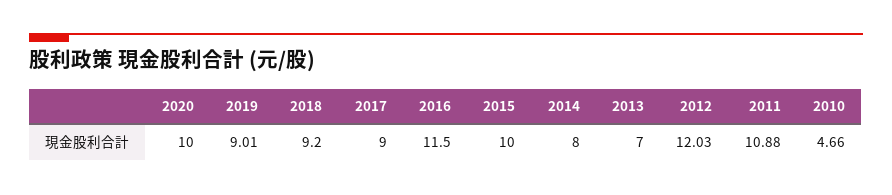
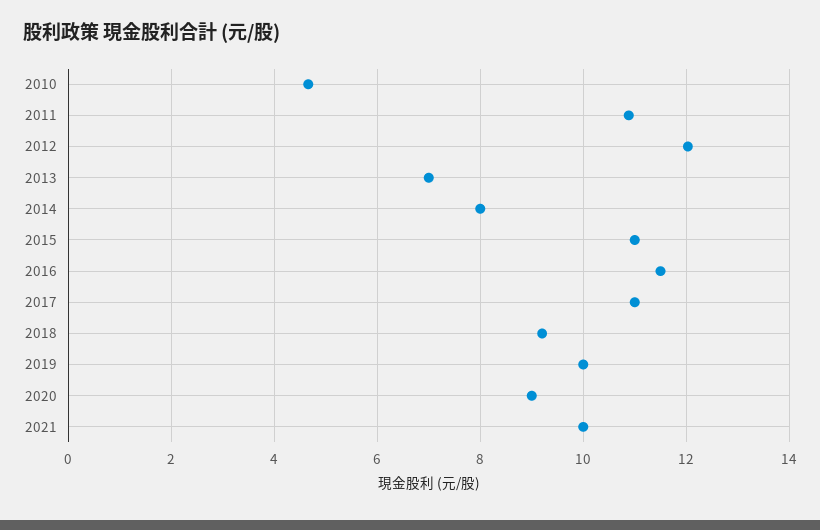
  {
-   "2020": 10,
+   "2020": 9,
-   "2019": 9.01,
+   "2019": 10,
    "2018": 9.2,
-   "2017": 9,
+   "2017": 11,
    "2016": 11.5,
-   "2015": 10,
+   "2015": 11,
    "2014": 8,
    "2013": 7,
    "2012": 12.03,
    "2011": 10.88,
-   "2010": 4.66
+   "2010": 4.66,
+   "2021": 10
  }

